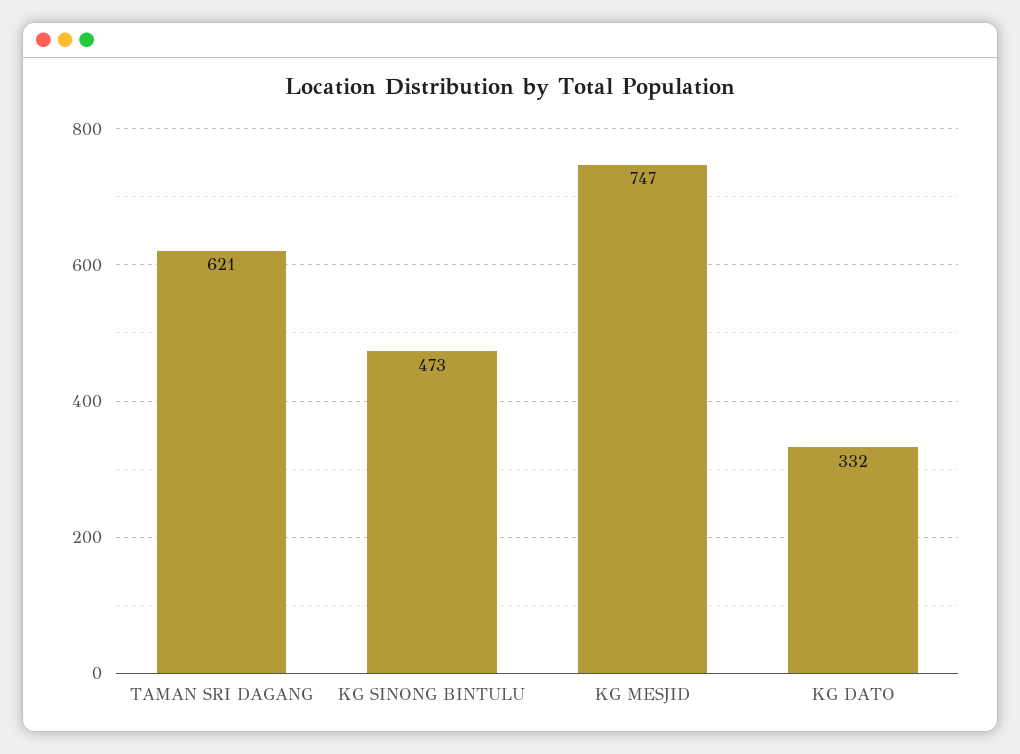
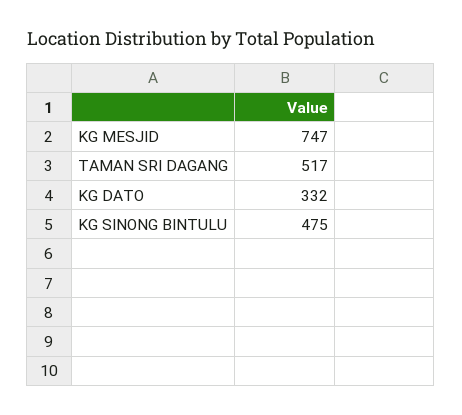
  {
-   "TAMAN SRI DAGANG": 621,
+   "TAMAN SRI DAGANG": 517,
-   "KG SINONG BINTULU": 473,
+   "KG SINONG BINTULU": 475,
    "KG MESJID": 747,
    "KG DATO": 332
  }

